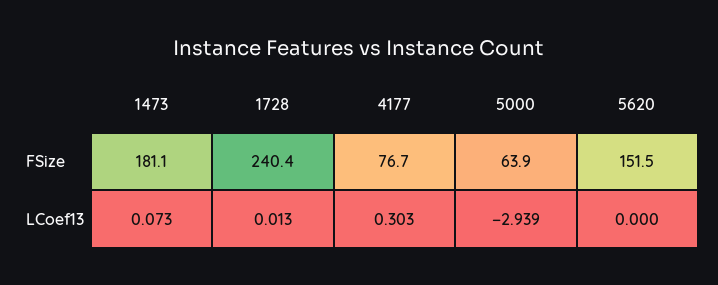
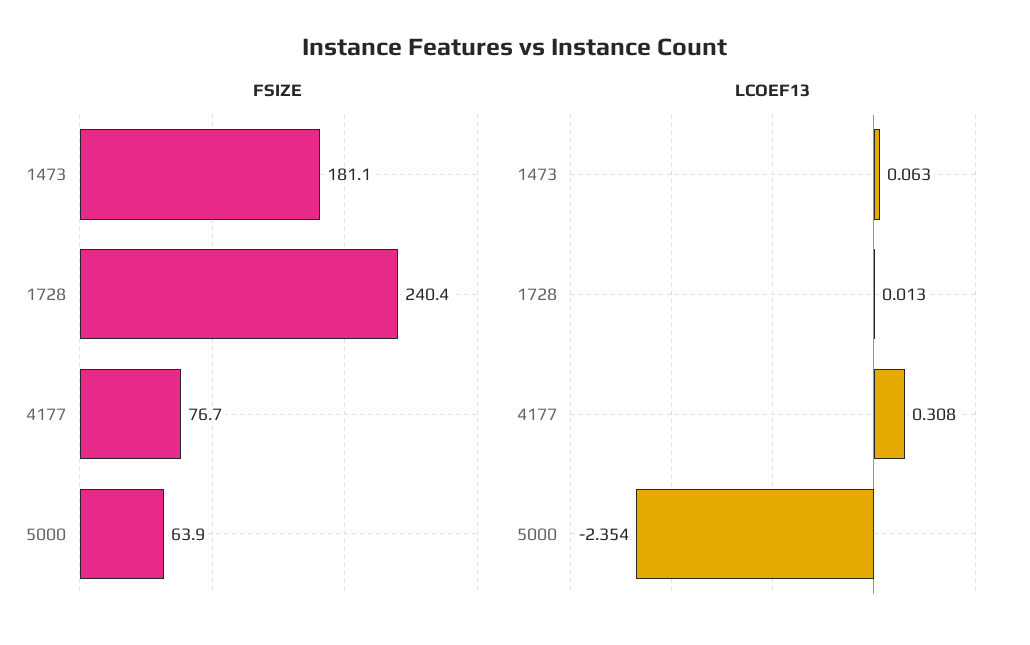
  {
    "FSize": {
      "1473": 181.1,
      "1728": 240.4,
      "4177": 76.7,
-     "5000": 63.9,
+     "5000": 63.9
-     "5620": 151.5
    },
    "LCoef13": {
-     "1473": 0.073,
+     "1473": 0.063,
      "1728": 0.013,
-     "4177": 0.303,
+     "4177": 0.308,
-     "5000": -2.939,
+     "5000": -2.354
-     "5620": 0
    }
  }

